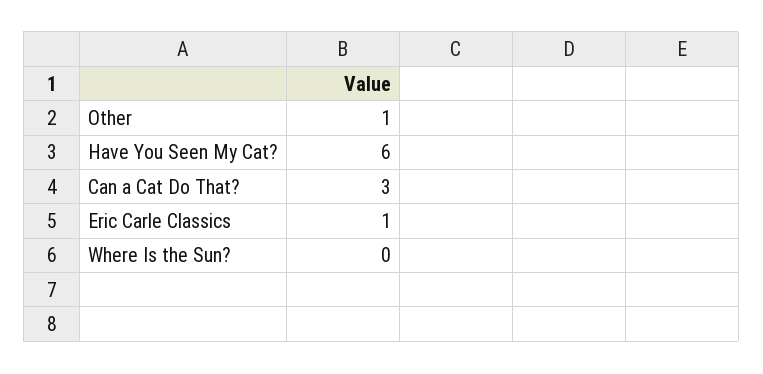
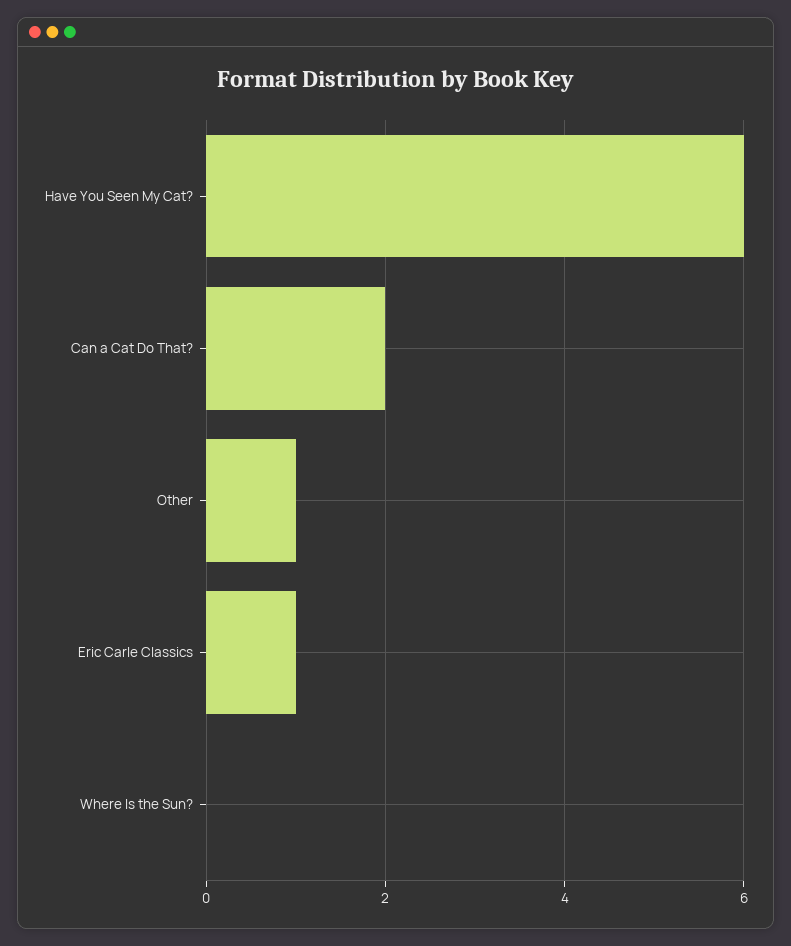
  {
    "Other": 1,
    "Have You Seen My Cat?": 6,
-   "Can a Cat Do That?": 3,
+   "Can a Cat Do That?": 2,
    "Eric Carle Classics": 1,
    "Where Is the Sun?": 0
  }

